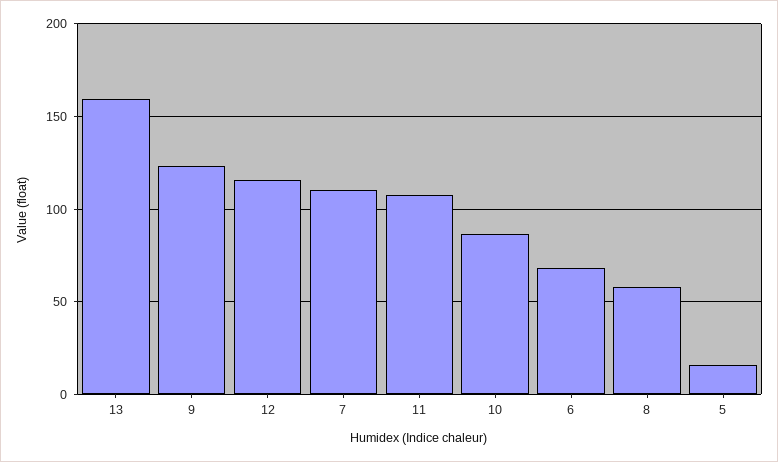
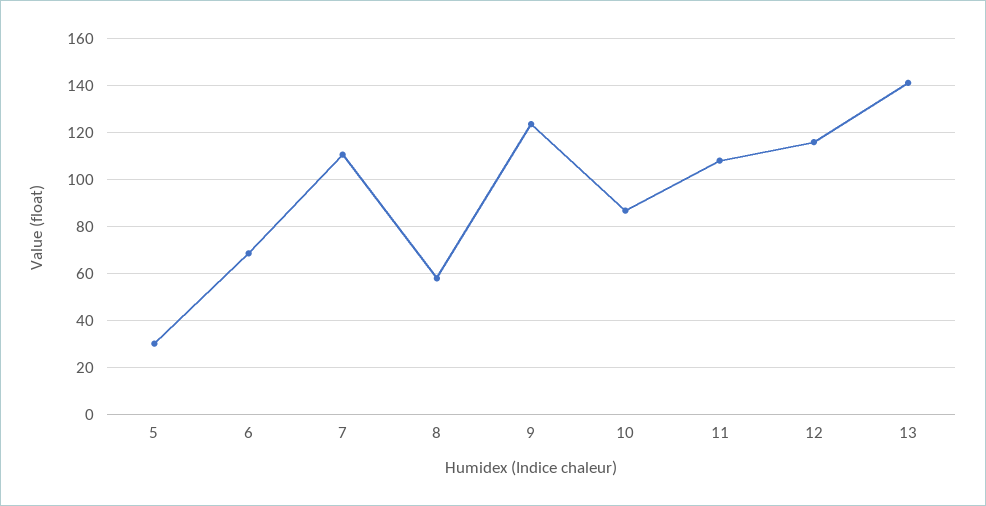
  {
-   "13": 160,
+   "13": 140,
    "9": 125,
    "12": 115,
    "7": 110,
    "11": 110,
    "10": 85,
    "6": 70,
    "8": 60,
-   "5": 15
+   "5": 30
  }

